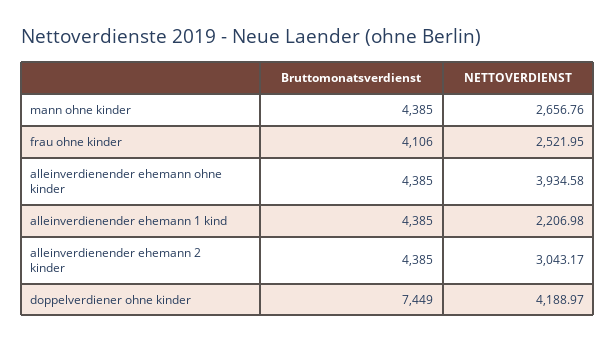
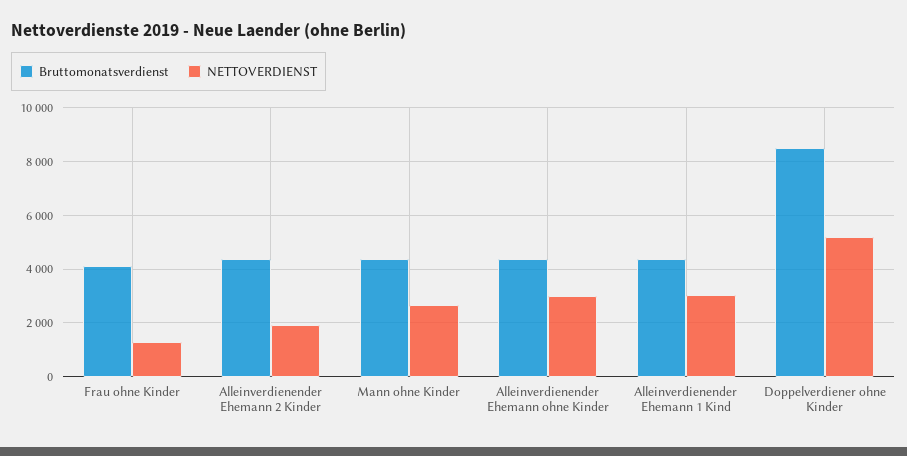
  {
    "Bruttomonatsverdienst": {
      "mann ohne kinder": 4385,
      "frau ohne kinder": 4106,
      "alleinverdienender ehemann ohne kinder": 4385,
      "alleinverdienender ehemann 1 kind": 4385,
      "alleinverdienender ehemann 2 kinder": 4385,
-     "doppelverdiener ohne kinder": 7449
+     "doppelverdiener ohne kinder": 8500
    },
    "NETTOVERDIENST": {
      "mann ohne kinder": 2656.76,
-     "frau ohne kinder": 2521.95,
+     "frau ohne kinder": 1250,
-     "alleinverdienender ehemann ohne kinder": 3934.58,
+     "alleinverdienender ehemann ohne kinder": 3000,
-     "alleinverdienender ehemann 1 kind": 2206.98,
+     "alleinverdienender ehemann 1 kind": 3000,
-     "alleinverdienender ehemann 2 kinder": 3043.17,
+     "alleinverdienender ehemann 2 kinder": 2000,
-     "doppelverdiener ohne kinder": 4188.97
+     "doppelverdiener ohne kinder": 5250
    }
  }

